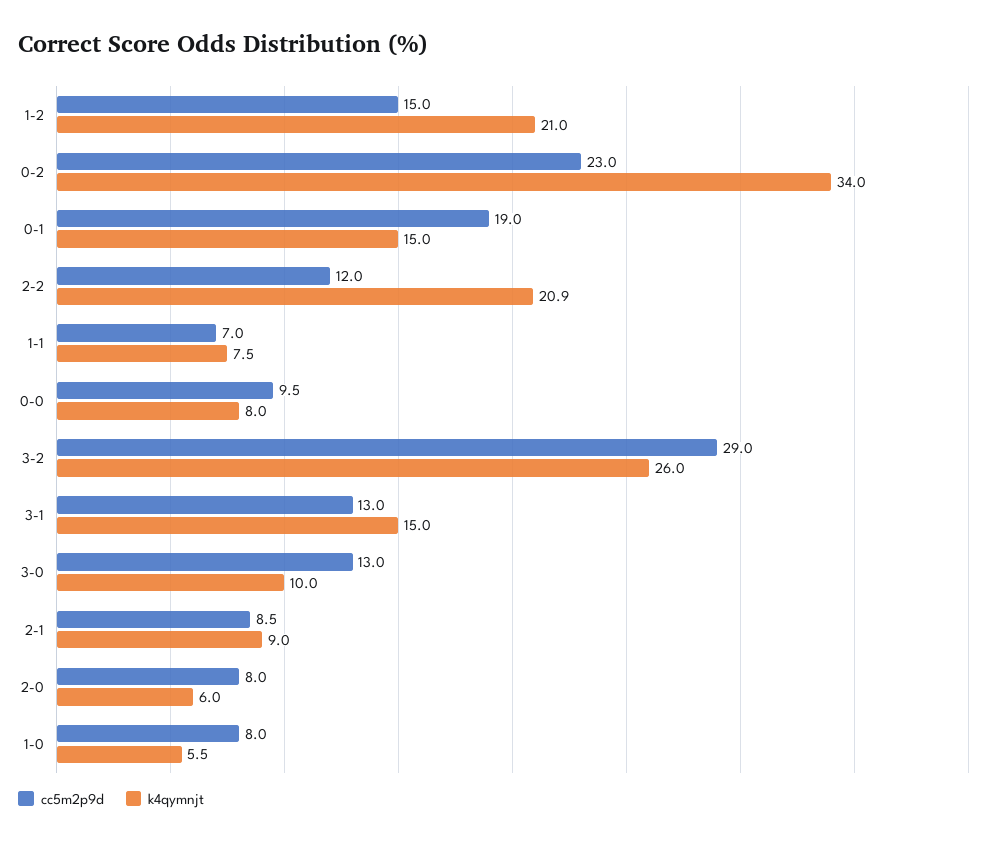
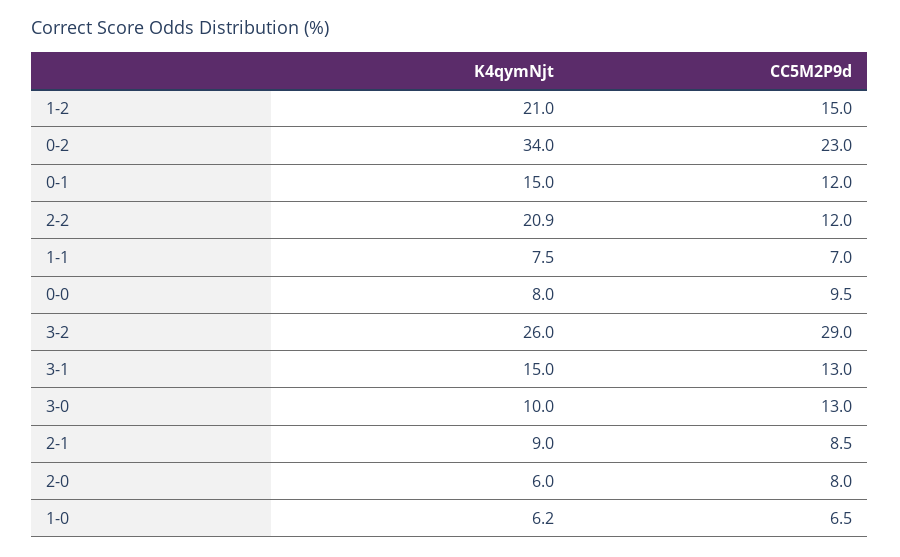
  {
    "cc5m2p9d": {
      "1-2": 15,
      "0-2": 23,
-     "0-1": 19,
+     "0-1": 12,
      "2-2": 12,
      "1-1": 7,
      "0-0": 9.5,
      "3-2": 29,
      "3-1": 13,
      "3-0": 13,
      "2-1": 8.5,
      "2-0": 8,
-     "1-0": 8
+     "1-0": 6.5
    },
    "k4qymnjt": {
      "1-2": 21,
      "0-2": 34,
      "0-1": 15,
      "2-2": 20.9,
      "1-1": 7.5,
      "0-0": 8,
      "3-2": 26,
      "3-1": 15,
      "3-0": 10,
      "2-1": 9,
      "2-0": 6,
-     "1-0": 5.5
+     "1-0": 6.2
    }
  }

